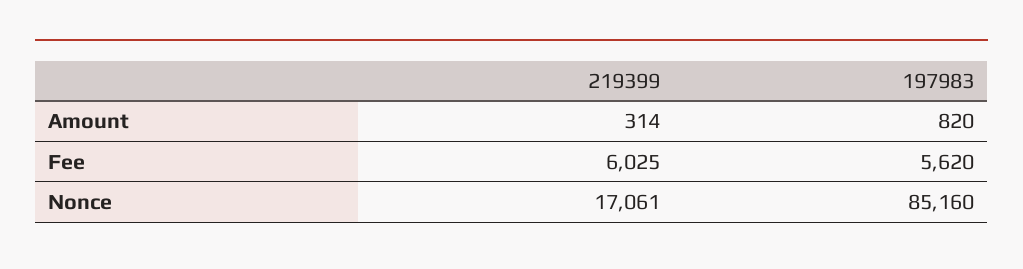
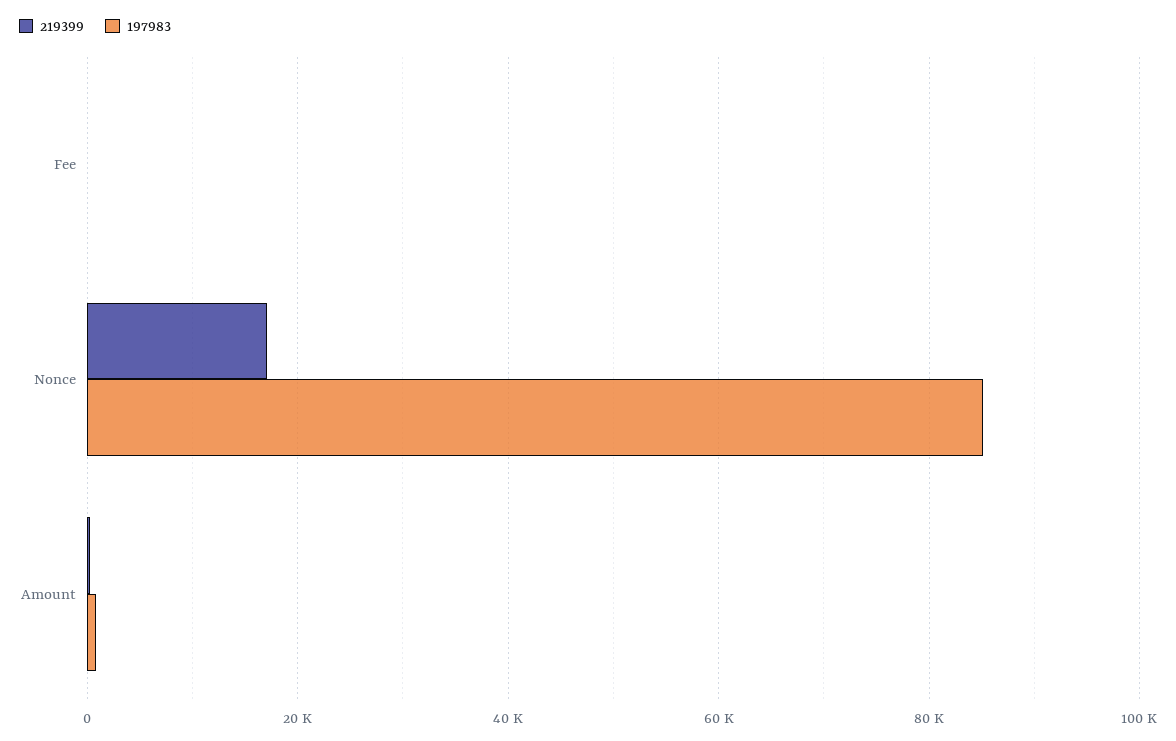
  {
    "219399": {
      "Amount": 314,
-     "Fee": 6025,
+     "Fee": 0,
      "Nonce": 17061
    },
    "197983": {
      "Amount": 820,
-     "Fee": 5620,
+     "Fee": 0,
      "Nonce": 85160
    }
  }

